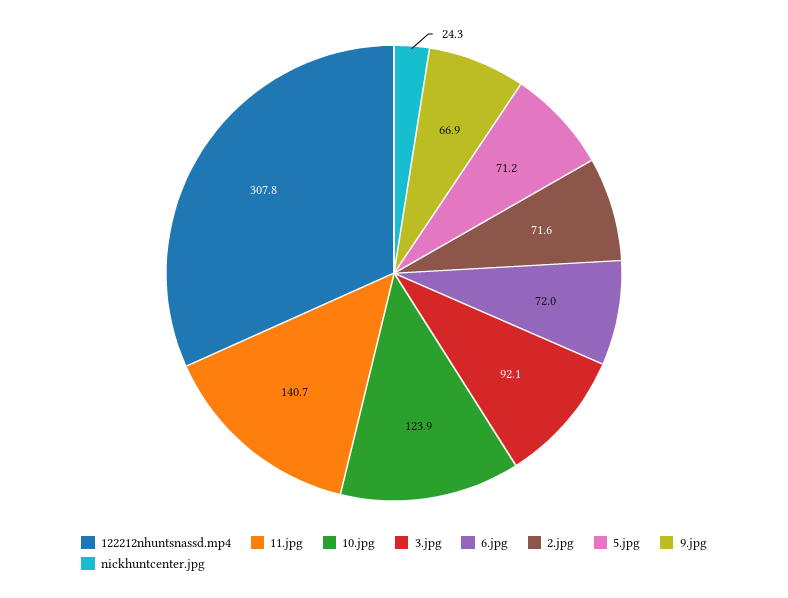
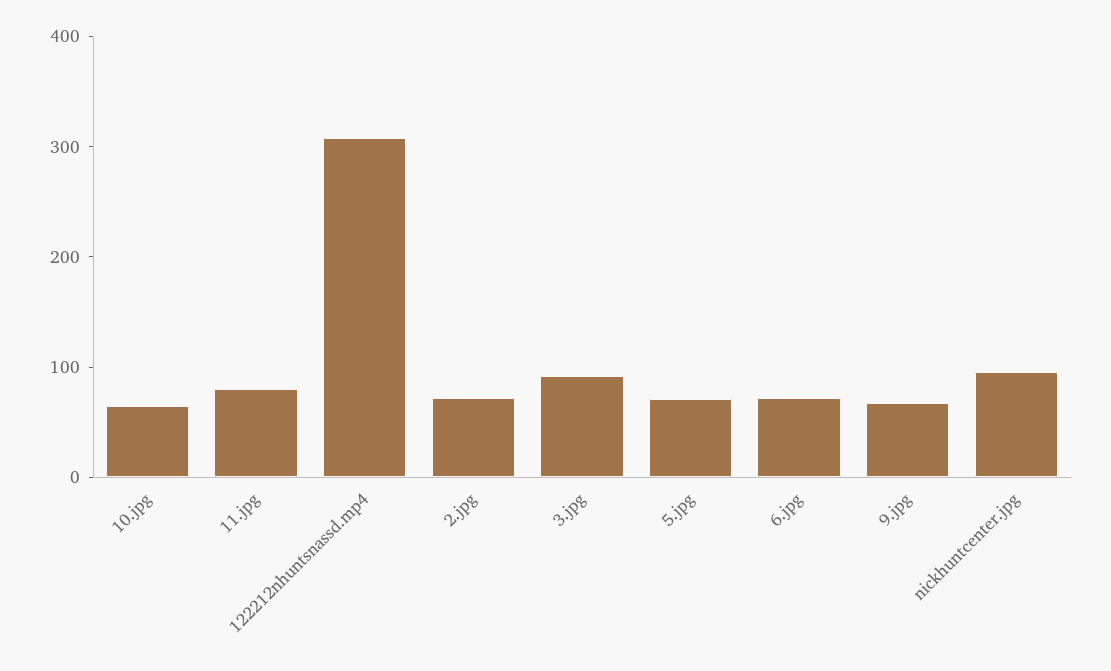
  {
    "122212nhuntsnassd.mp4": 307.8,
-   "11.jpg": 140.7,
+   "11.jpg": 80,
-   "10.jpg": 123.9,
+   "10.jpg": 60,
    "3.jpg": 92.1,
    "6.jpg": 72,
    "2.jpg": 71.6,
    "5.jpg": 71.2,
    "9.jpg": 66.9,
-   "nickhuntcenter.jpg": 24.3
+   "nickhuntcenter.jpg": 100
  }

